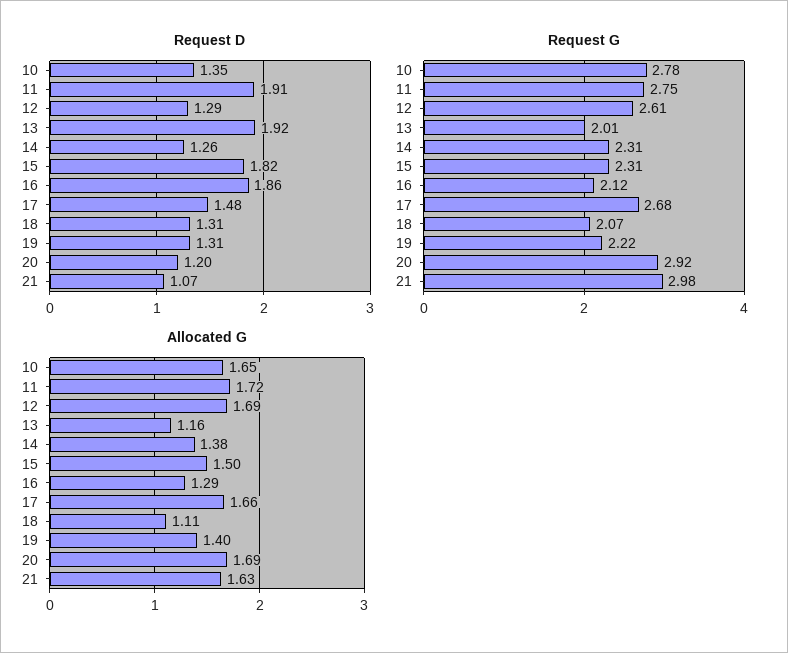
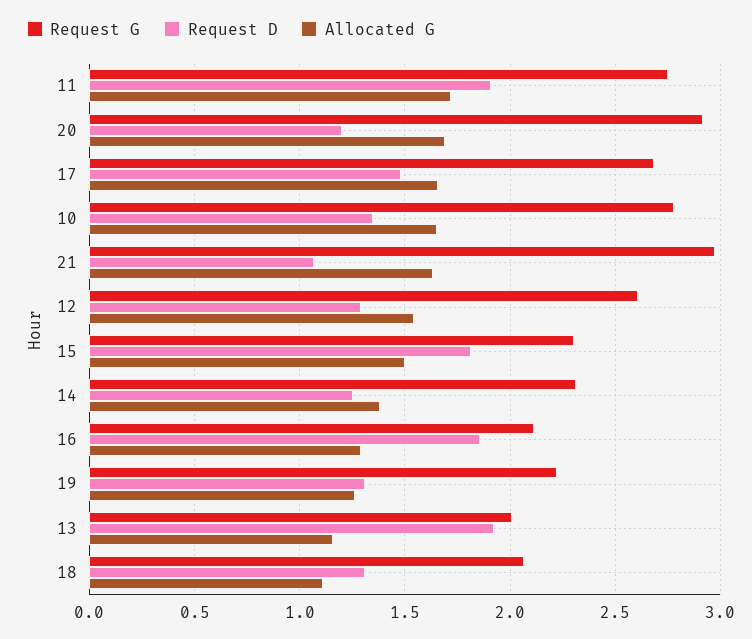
  {
    "Request D": {
      "10": 1.35,
      "11": 1.91,
      "12": 1.29,
      "13": 1.92,
      "14": 1.26,
      "15": 1.82,
      "16": 1.86,
      "17": 1.48,
      "18": 1.31,
      "19": 1.31,
      "20": 1.2,
      "21": 1.07
    },
    "Request G": {
      "10": 2.78,
      "11": 2.75,
      "12": 2.61,
      "13": 2.01,
      "14": 2.31,
      "15": 2.31,
      "16": 2.12,
      "17": 2.68,
      "18": 2.07,
      "19": 2.22,
      "20": 2.92,
      "21": 2.98
    },
    "Allocated G": {
      "10": 1.65,
      "11": 1.72,
-     "12": 1.69,
+     "12": 1.55,
      "13": 1.16,
      "14": 1.38,
      "15": 1.5,
      "16": 1.29,
      "17": 1.66,
      "18": 1.11,
-     "19": 1.4,
+     "19": 1.25,
      "20": 1.69,
      "21": 1.63
    }
  }

